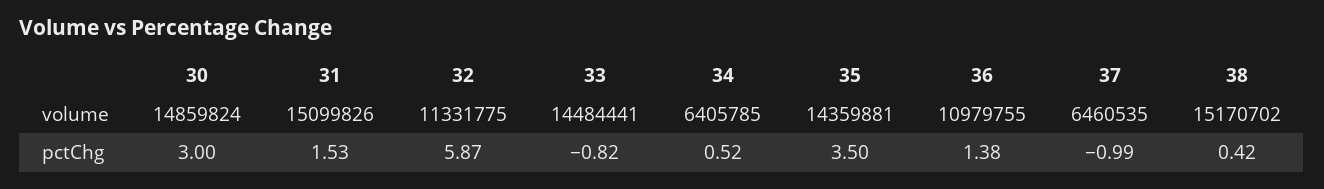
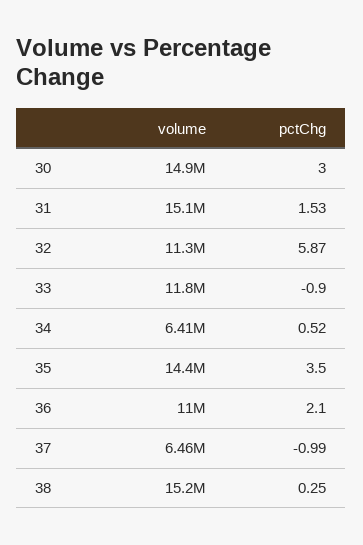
  {
    "30": {
      "volume": 14859824,
      "pctChg": 3
    },
    "31": {
      "volume": 15099826,
      "pctChg": 1.53
    },
    "32": {
      "volume": 11331775,
      "pctChg": 5.87
    },
    "33": {
-     "volume": 14484441,
+     "volume": 11800000,
-     "pctChg": -0.82
+     "pctChg": -0.9
    },
    "34": {
      "volume": 6405785,
      "pctChg": 0.52
    },
    "35": {
      "volume": 14359881,
      "pctChg": 3.5
    },
    "36": {
      "volume": 10979755,
-     "pctChg": 1.38
+     "pctChg": 2.1
    },
    "37": {
      "volume": 6460535,
      "pctChg": -0.99
    },
    "38": {
      "volume": 15170702,
-     "pctChg": 0.42
+     "pctChg": 0.25
    }
  }

